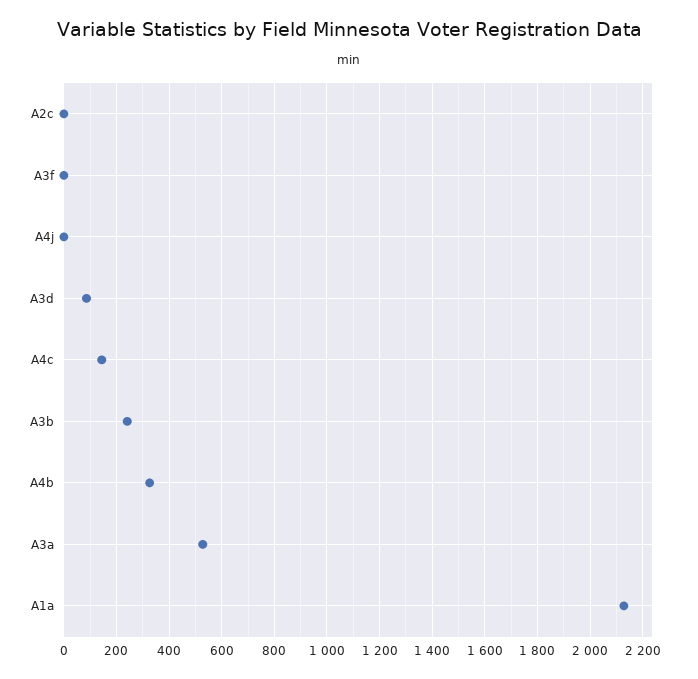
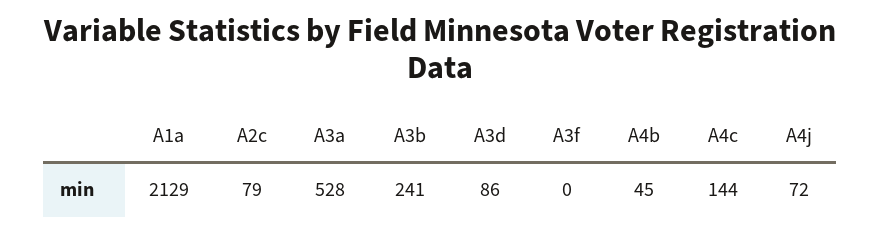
  {
-   "A2c": 0,
+   "A2c": 79,
    "A3f": 0,
-   "A4j": 0,
+   "A4j": 72,
    "A3d": 86,
    "A4c": 144,
    "A3b": 241,
-   "A4b": 325,
+   "A4b": 45,
    "A3a": 528,
    "A1a": 2129
  }

